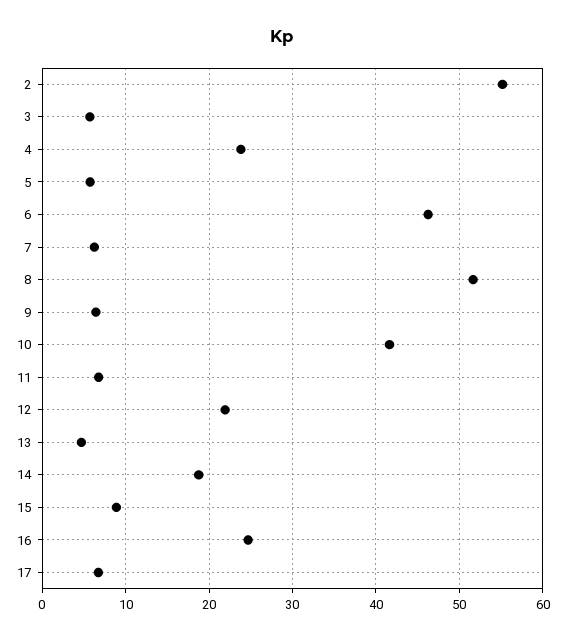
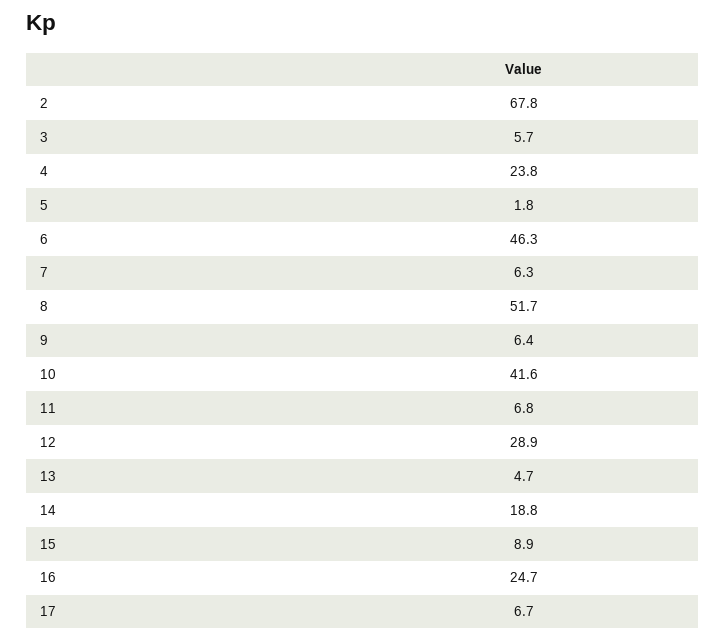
  {
-   "2": 55,
+   "2": 67.8,
    "3": 5.7,
    "4": 23.8,
-   "5": 6,
+   "5": 1.8,
    "6": 46.3,
    "7": 6.3,
    "8": 51.7,
    "9": 6.4,
    "10": 41.6,
    "11": 6.8,
-   "12": 22,
+   "12": 28.9,
    "13": 4.7,
    "14": 18.8,
    "15": 8.9,
    "16": 24.7,
    "17": 6.7
  }

